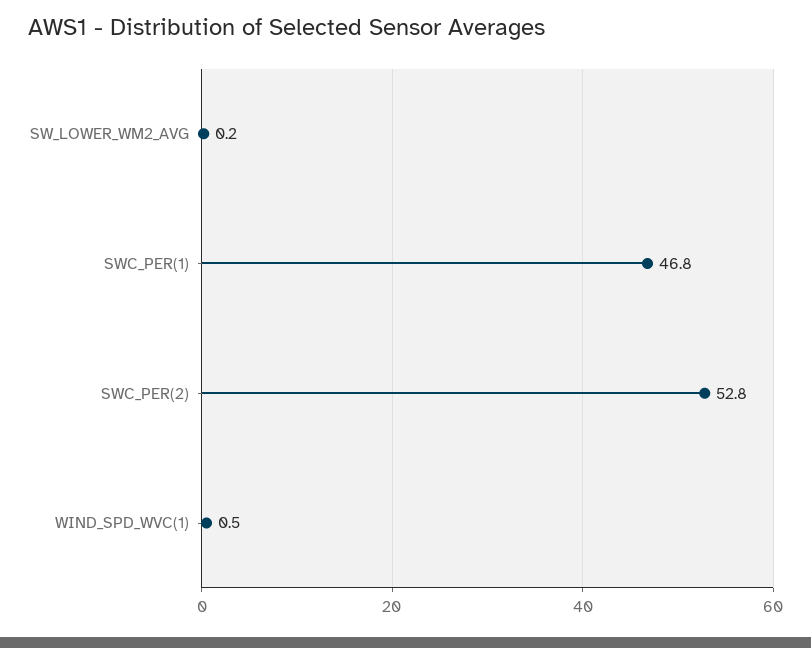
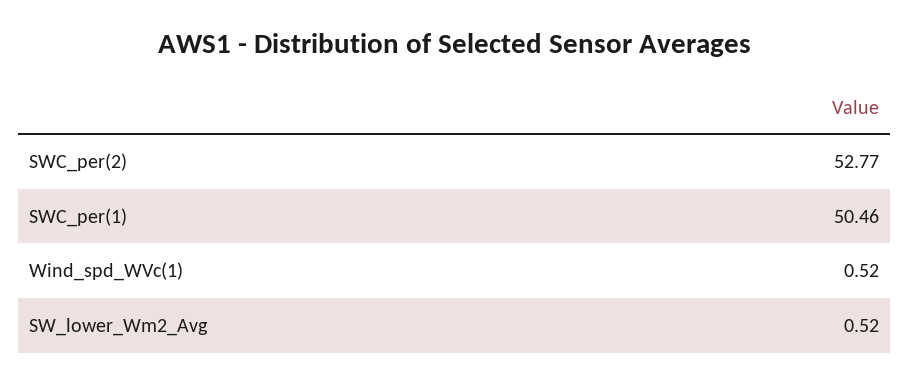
  {
-   "SW_LOWER_WM2_AVG": 0.2,
+   "SW_LOWER_WM2_AVG": 0.52,
-   "SWC_PER(1)": 46.8,
+   "SWC_PER(1)": 50.46,
    "SWC_PER(2)": 52.77,
    "WIND_SPD_WVC(1)": 0.52
  }

